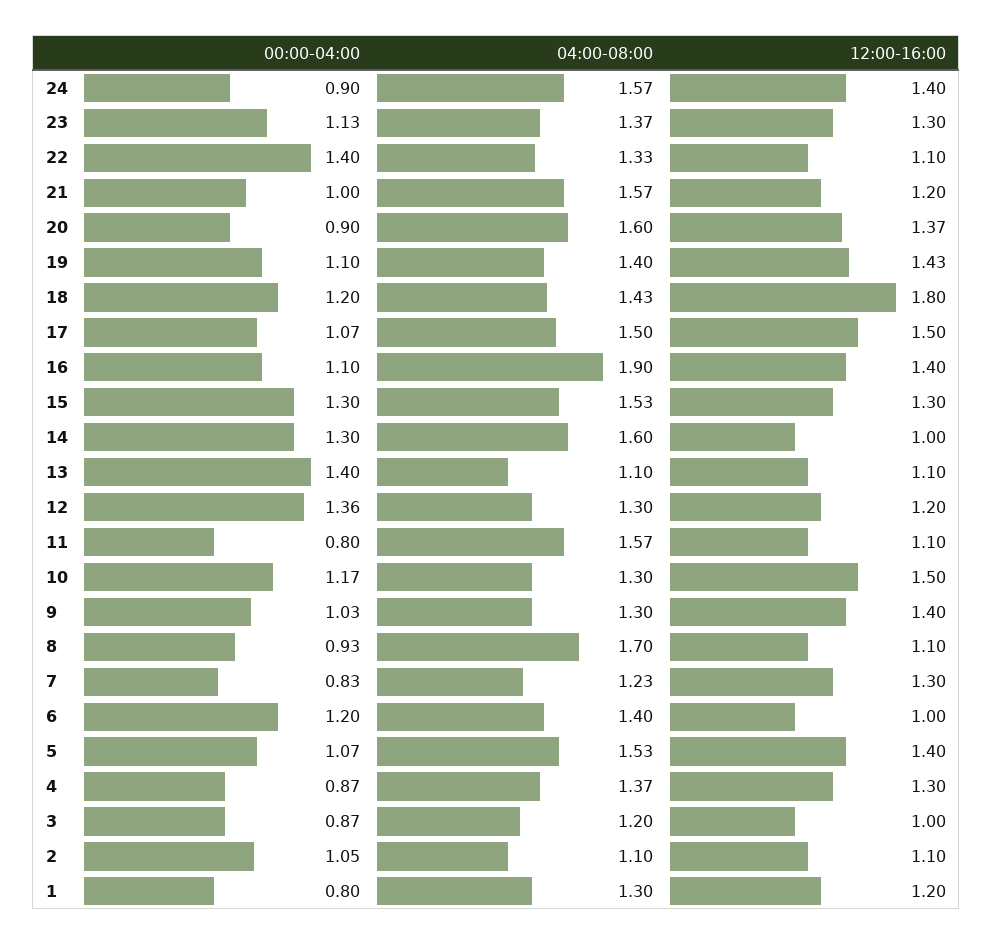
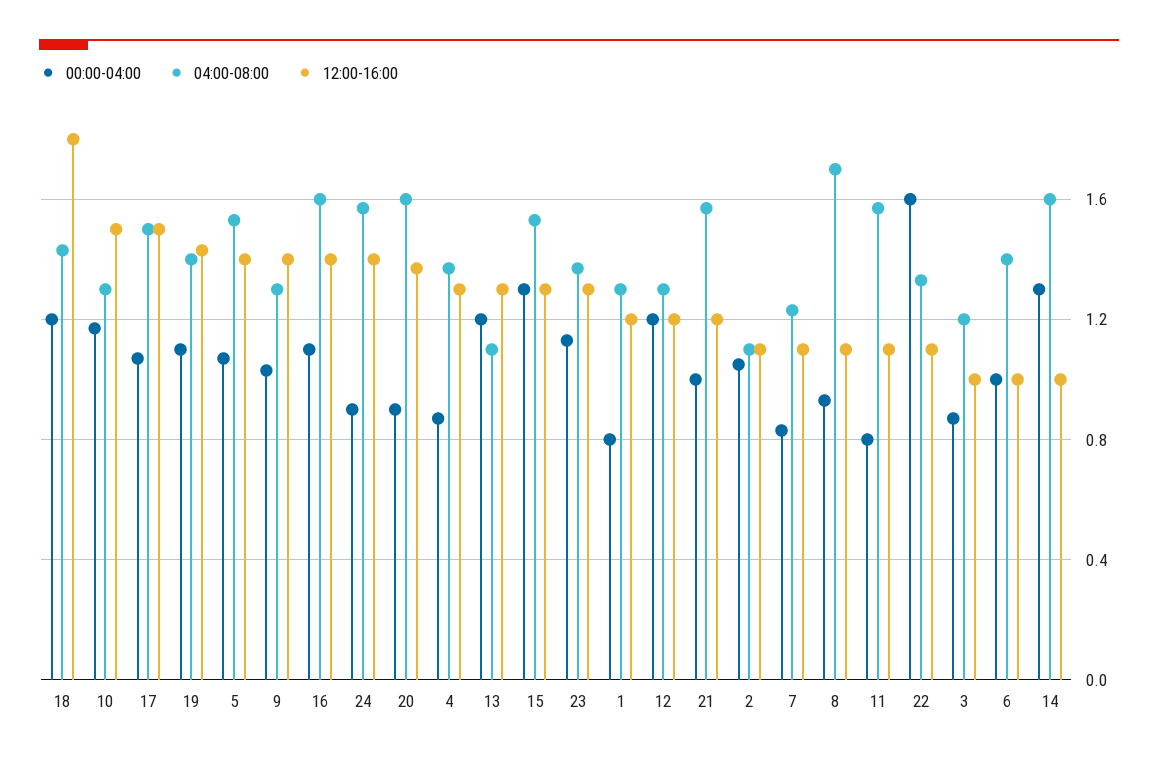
  {
    "00:00-04:00": {
      "24": 0.9,
      "23": 1.13,
-     "22": 1.4,
+     "22": 1.6,
      "21": 1,
      "20": 0.9,
      "19": 1.1,
      "18": 1.2,
      "17": 1.07,
      "16": 1.1,
      "15": 1.3,
      "14": 1.3,
-     "13": 1.4,
+     "13": 1.2,
-     "12": 1.36,
+     "12": 1.2,
      "11": 0.8,
      "10": 1.17,
      "9": 1.03,
      "8": 0.93,
      "7": 0.83,
-     "6": 1.2,
+     "6": 1,
      "5": 1.07,
      "4": 0.87,
      "3": 0.87,
      "2": 1.05,
      "1": 0.8
    },
    "04:00-08:00": {
      "24": 1.57,
      "23": 1.37,
      "22": 1.33,
      "21": 1.57,
      "20": 1.6,
      "19": 1.4,
      "18": 1.43,
      "17": 1.5,
-     "16": 1.9,
+     "16": 1.6,
      "15": 1.53,
      "14": 1.6,
      "13": 1.1,
      "12": 1.3,
      "11": 1.57,
      "10": 1.3,
      "9": 1.3,
      "8": 1.7,
      "7": 1.23,
      "6": 1.4,
      "5": 1.53,
      "4": 1.37,
      "3": 1.2,
      "2": 1.1,
      "1": 1.3
    },
    "12:00-16:00": {
      "24": 1.4,
      "23": 1.3,
      "22": 1.1,
      "21": 1.2,
      "20": 1.37,
      "19": 1.43,
      "18": 1.8,
      "17": 1.5,
      "16": 1.4,
      "15": 1.3,
      "14": 1,
-     "13": 1.1,
+     "13": 1.3,
      "12": 1.2,
      "11": 1.1,
      "10": 1.5,
      "9": 1.4,
      "8": 1.1,
-     "7": 1.3,
+     "7": 1.1,
      "6": 1,
      "5": 1.4,
      "4": 1.3,
      "3": 1,
      "2": 1.1,
      "1": 1.2
    }
  }

